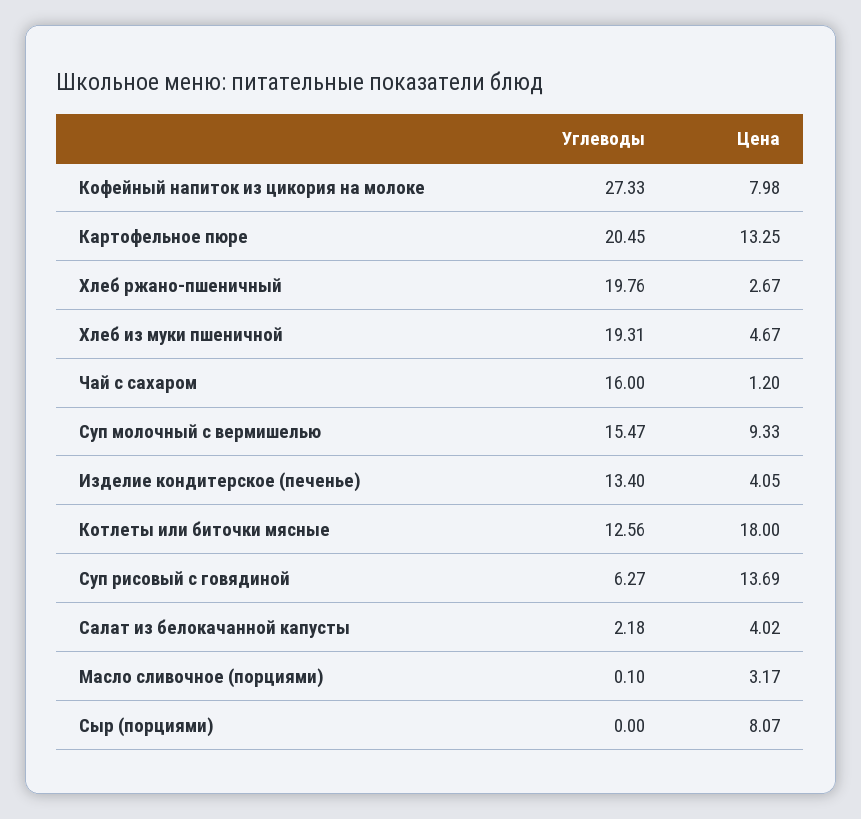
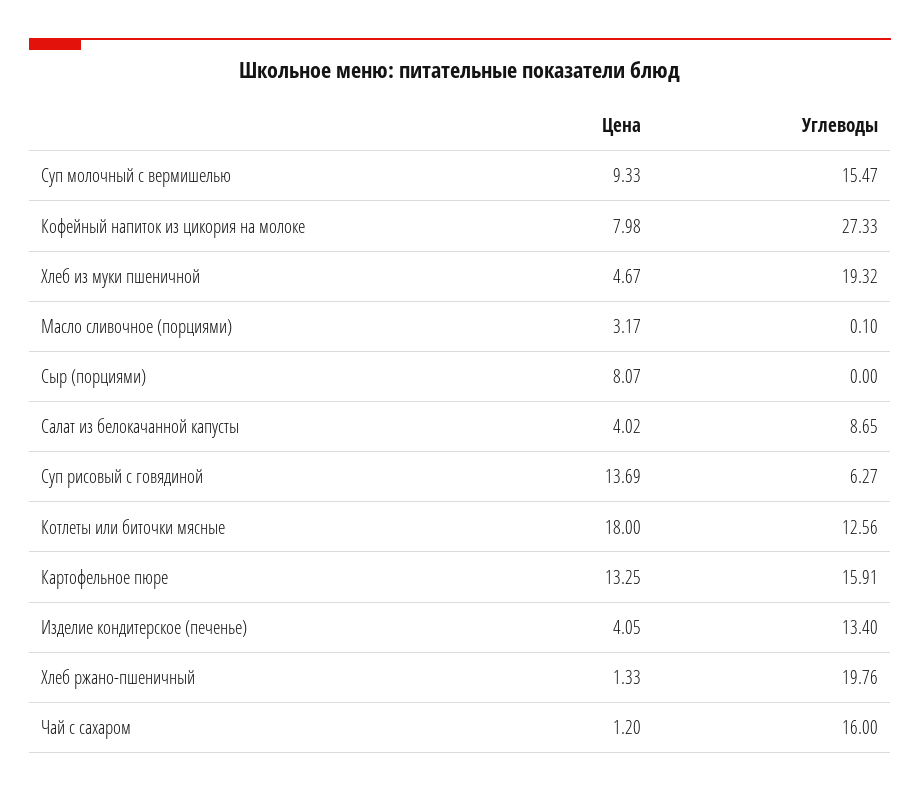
  {
    "Углеводы": {
      "Кофейный напиток из цикория на молоке": 27.33,
-     "Картофельное пюре": 20.45,
+     "Картофельное пюре": 15.91,
      "Хлеб ржано-пшеничный": 19.76,
-     "Хлеб из муки пшеничной": 19.31,
+     "Хлеб из муки пшеничной": 19.32,
      "Чай с сахаром": 16,
      "Суп молочный с вермишелью": 15.47,
      "Изделие кондитерское (печенье)": 13.4,
      "Котлеты или биточки мясные": 12.56,
      "Суп рисовый с говядиной": 6.27,
-     "Салат из белокачанной капусты": 2.18,
+     "Салат из белокачанной капусты": 8.65,
      "Масло сливочное (порциями)": 0.1,
      "Сыр (порциями)": 0
    },
    "Цена": {
      "Кофейный напиток из цикория на молоке": 7.98,
      "Картофельное пюре": 13.25,
-     "Хлеб ржано-пшеничный": 2.67,
+     "Хлеб ржано-пшеничный": 1.33,
      "Хлеб из муки пшеничной": 4.67,
      "Чай с сахаром": 1.2,
      "Суп молочный с вермишелью": 9.33,
      "Изделие кондитерское (печенье)": 4.05,
      "Котлеты или биточки мясные": 18,
      "Суп рисовый с говядиной": 13.69,
      "Салат из белокачанной капусты": 4.02,
      "Масло сливочное (порциями)": 3.17,
      "Сыр (порциями)": 8.07
    }
  }

